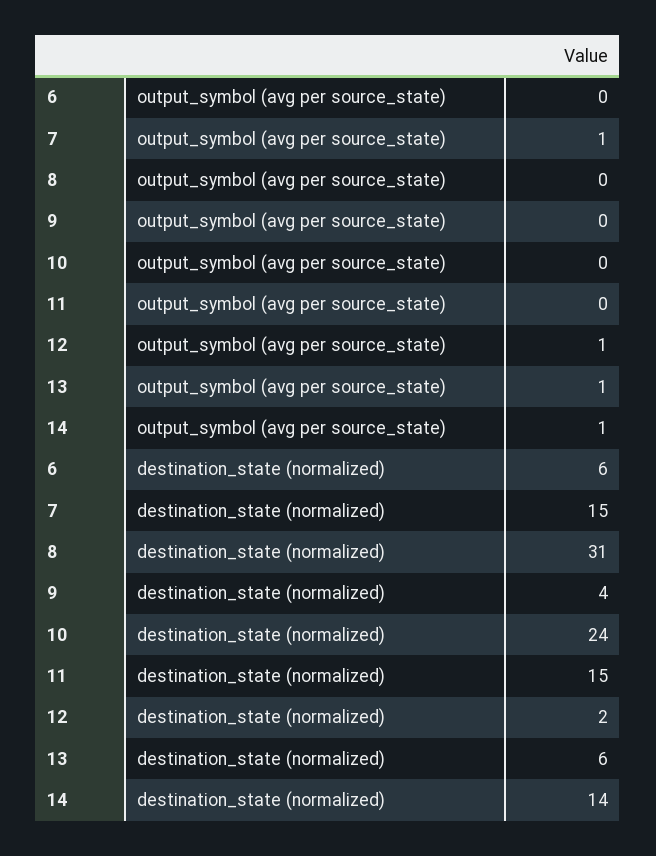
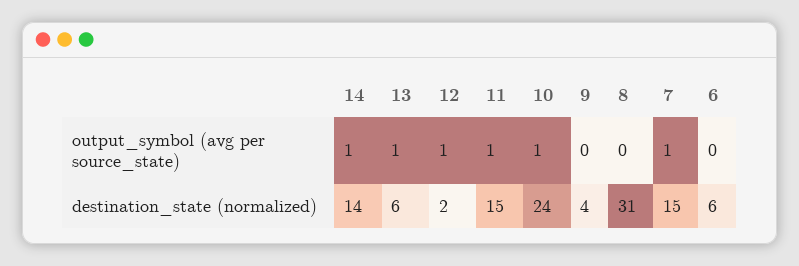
  {
    "6": {
      "output_symbol (avg per source_state)": 0,
      "destination_state (normalized)": 6
    },
    "7": {
      "output_symbol (avg per source_state)": 1,
      "destination_state (normalized)": 15
    },
    "8": {
      "output_symbol (avg per source_state)": 0,
      "destination_state (normalized)": 31
    },
    "9": {
      "output_symbol (avg per source_state)": 0,
      "destination_state (normalized)": 4
    },
    "10": {
-     "output_symbol (avg per source_state)": 0,
+     "output_symbol (avg per source_state)": 1,
      "destination_state (normalized)": 24
    },
    "11": {
-     "output_symbol (avg per source_state)": 0,
+     "output_symbol (avg per source_state)": 1,
      "destination_state (normalized)": 15
    },
    "12": {
      "output_symbol (avg per source_state)": 1,
      "destination_state (normalized)": 2
    },
    "13": {
      "output_symbol (avg per source_state)": 1,
      "destination_state (normalized)": 6
    },
    "14": {
      "output_symbol (avg per source_state)": 1,
      "destination_state (normalized)": 14
    }
  }

